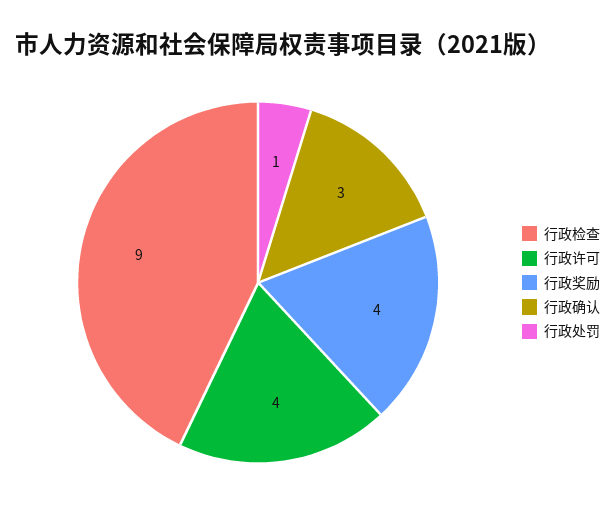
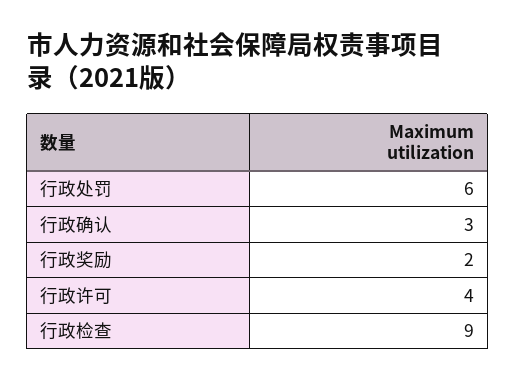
  {
    "行政检查": 9,
    "行政许可": 4,
-   "行政奖励": 4,
+   "行政奖励": 2,
    "行政确认": 3,
-   "行政处罚": 1
+   "行政处罚": 6
  }

